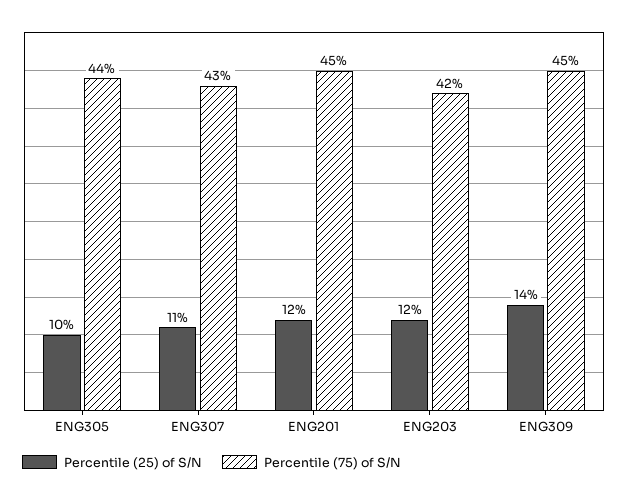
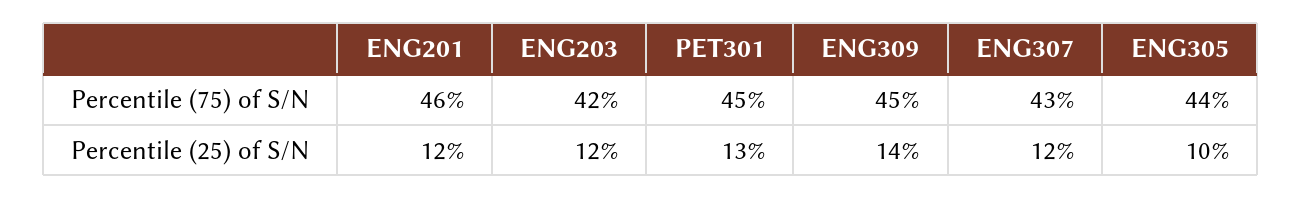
  {
    "Percentile (25) of S/N": {
      "ENG305": 10,
-     "ENG307": 11,
+     "ENG307": 12,
      "ENG201": 12,
      "ENG203": 12,
-     "ENG309": 14
+     "ENG309": 14,
+     "PET301": 13
    },
    "Percentile (75) of S/N": {
      "ENG305": 44,
      "ENG307": 43,
-     "ENG201": 45,
+     "ENG201": 46,
      "ENG203": 42,
-     "ENG309": 45
+     "ENG309": 45,
+     "PET301": 45
    }
  }

